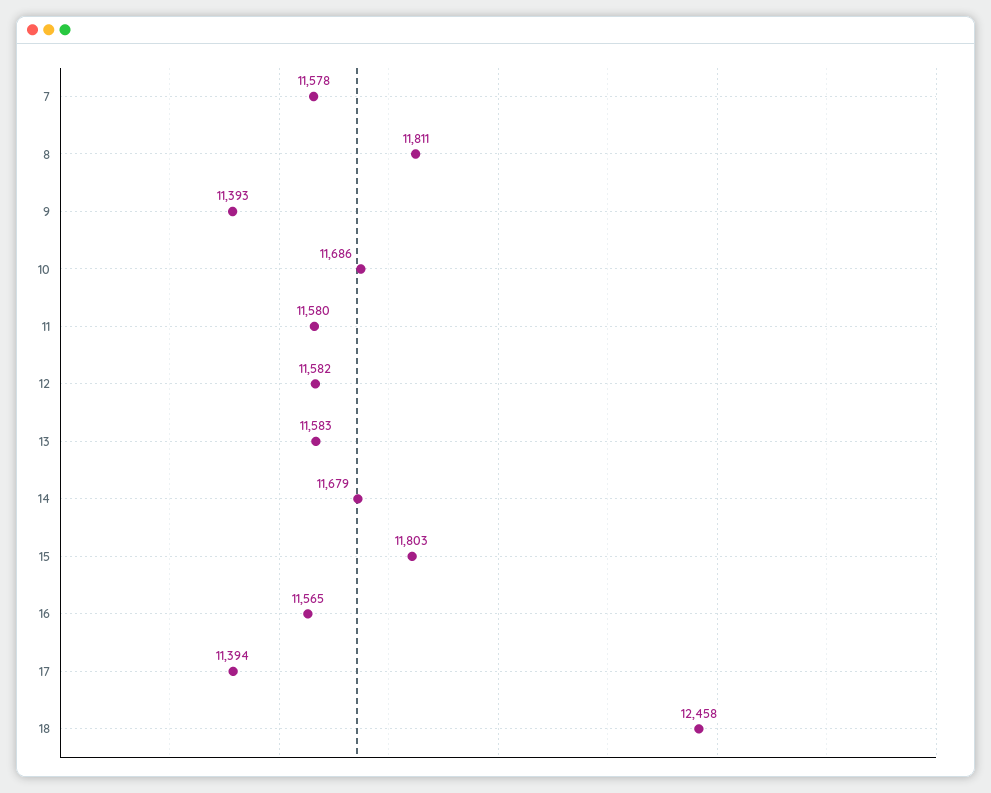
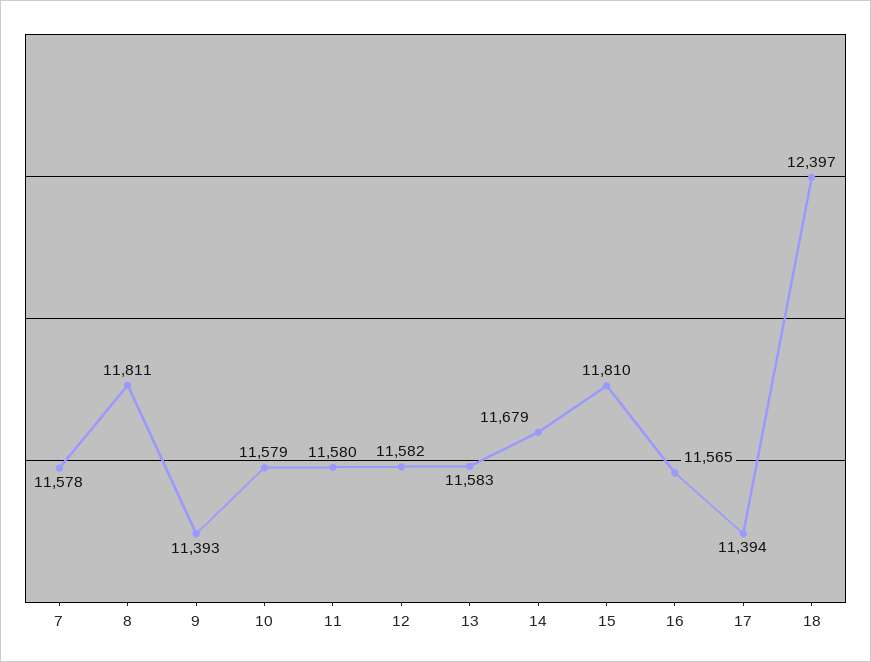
  {
    "7": 11578,
    "8": 11811,
    "9": 11393,
-   "10": 11686,
+   "10": 11579,
    "11": 11580,
    "12": 11582,
    "13": 11583,
    "14": 11679,
-   "15": 11803,
+   "15": 11810,
    "16": 11565,
    "17": 11394,
-   "18": 12458
+   "18": 12397
  }

